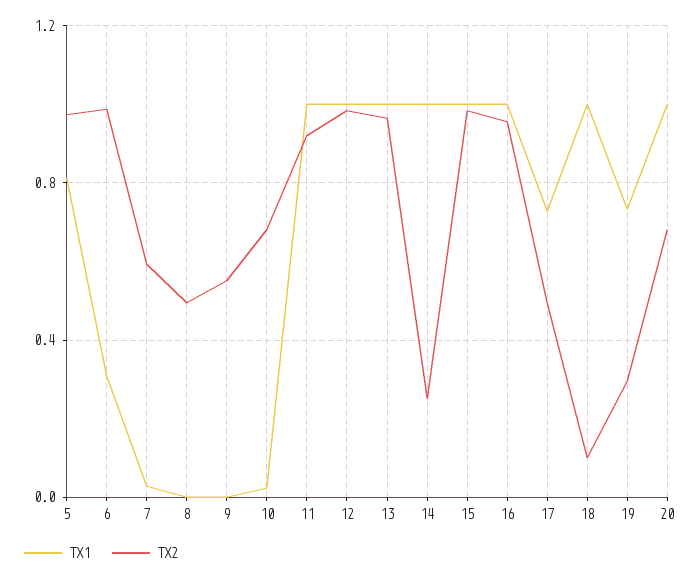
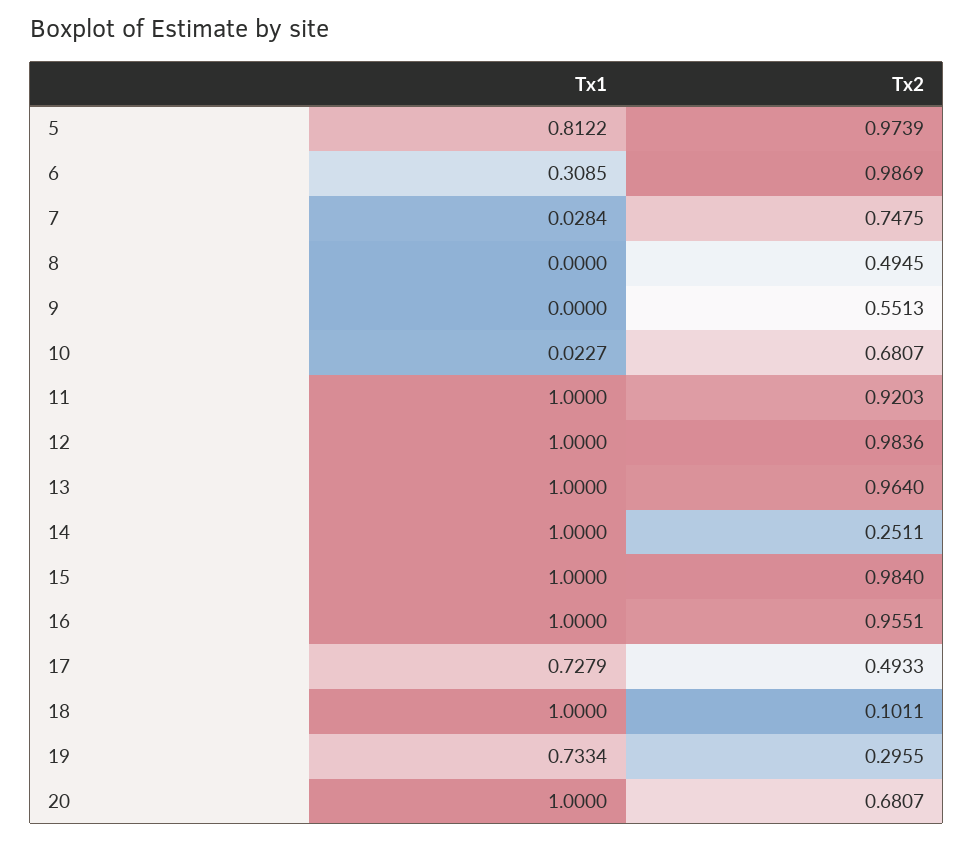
  {
    "TX1": {
      "5": 0.8122,
      "6": 0.3085,
      "7": 0.0284,
      "8": 0,
      "9": 0,
      "10": 0.0227,
      "11": 1,
      "12": 1,
      "13": 1,
      "14": 1,
      "15": 1,
      "16": 1,
      "17": 0.7279,
      "18": 1,
      "19": 0.7334,
      "20": 1
    },
    "TX2": {
      "5": 0.9739,
      "6": 0.9869,
-     "7": 0.6,
+     "7": 0.7475,
      "8": 0.4945,
      "9": 0.5513,
      "10": 0.6807,
      "11": 0.9203,
      "12": 0.9836,
      "13": 0.964,
      "14": 0.2511,
      "15": 0.984,
      "16": 0.9551,
      "17": 0.4933,
      "18": 0.1011,
      "19": 0.2955,
      "20": 0.6807
    }
  }

